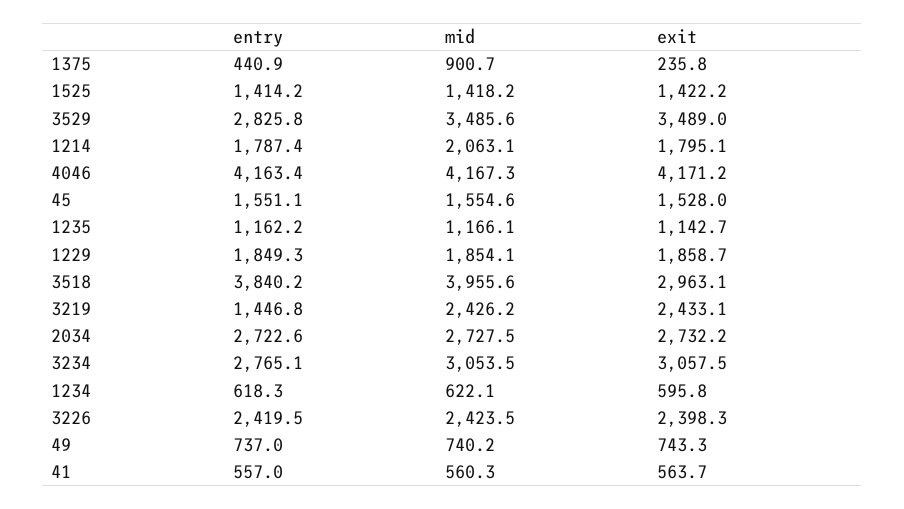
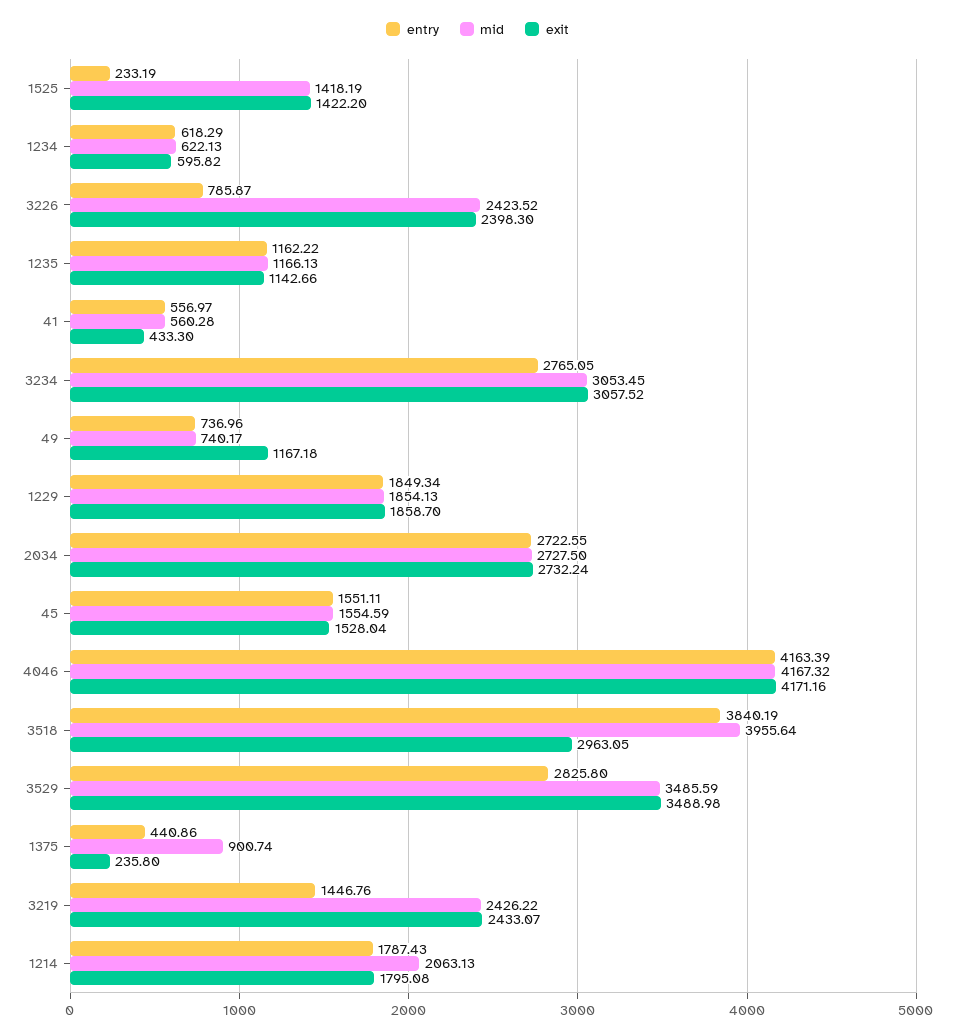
  {
    "entry": {
      "1375": 440.86,
-     "1525": 1414.2,
+     "1525": 233.19,
      "3529": 2825.8,
      "1214": 1787.43,
      "4046": 4163.39,
      "45": 1551.11,
      "1235": 1162.22,
      "1229": 1849.34,
      "3518": 3840.19,
      "3219": 1446.76,
      "2034": 2722.55,
      "3234": 2765.05,
      "1234": 618.29,
-     "3226": 2419.5,
+     "3226": 785.87,
      "49": 736.96,
      "41": 556.97
    },
    "mid": {
      "1375": 900.74,
      "1525": 1418.19,
      "3529": 3485.59,
      "1214": 2063.13,
      "4046": 4167.32,
      "45": 1554.59,
      "1235": 1166.13,
      "1229": 1854.13,
      "3518": 3955.64,
      "3219": 2426.22,
      "2034": 2727.5,
      "3234": 3053.45,
      "1234": 622.13,
      "3226": 2423.52,
      "49": 740.17,
      "41": 560.28
    },
    "exit": {
      "1375": 235.8,
      "1525": 1422.2,
      "3529": 3488.98,
      "1214": 1795.08,
      "4046": 4171.16,
      "45": 1528.04,
      "1235": 1142.66,
      "1229": 1858.7,
      "3518": 2963.05,
      "3219": 2433.07,
      "2034": 2732.24,
      "3234": 3057.52,
      "1234": 595.82,
      "3226": 2398.3,
-     "49": 743.3,
+     "49": 1167.18,
-     "41": 563.7
+     "41": 433.3
    }
  }

